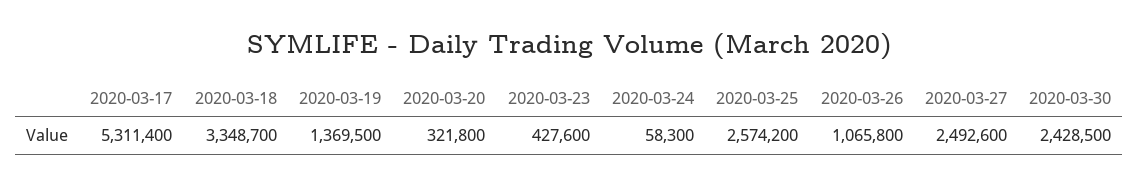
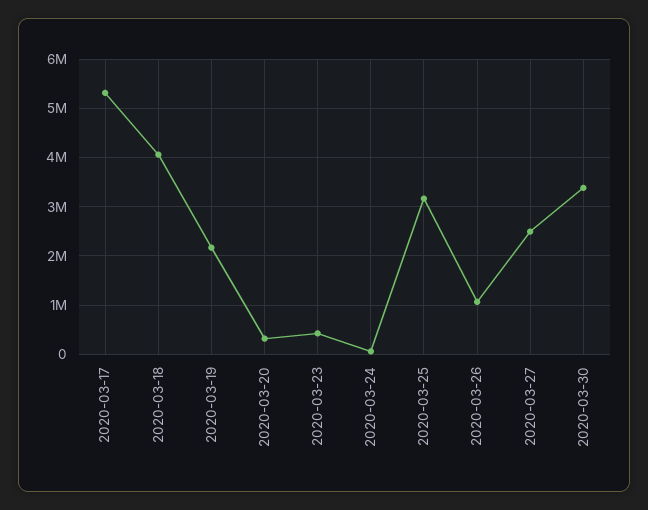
  {
    "2020-03-17": 5311400,
-   "2020-03-18": 3348700,
+   "2020-03-18": 4000000,
-   "2020-03-19": 1369500,
+   "2020-03-19": 2200000,
    "2020-03-20": 321800,
    "2020-03-23": 427600,
    "2020-03-24": 58300,
-   "2020-03-25": 2574200,
+   "2020-03-25": 3200000,
    "2020-03-26": 1065800,
    "2020-03-27": 2492600,
-   "2020-03-30": 2428500
+   "2020-03-30": 3400000
  }

